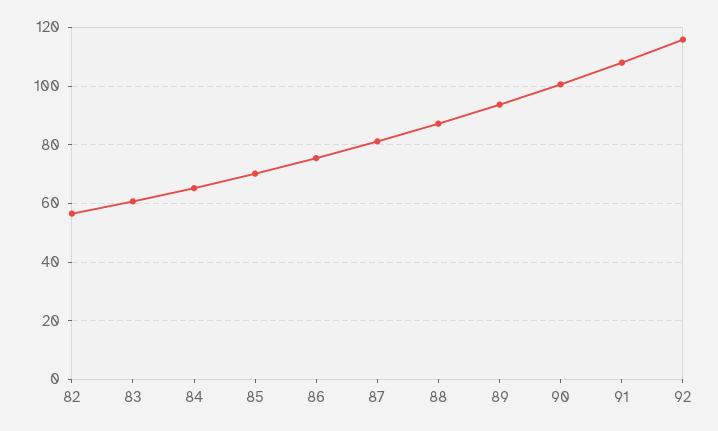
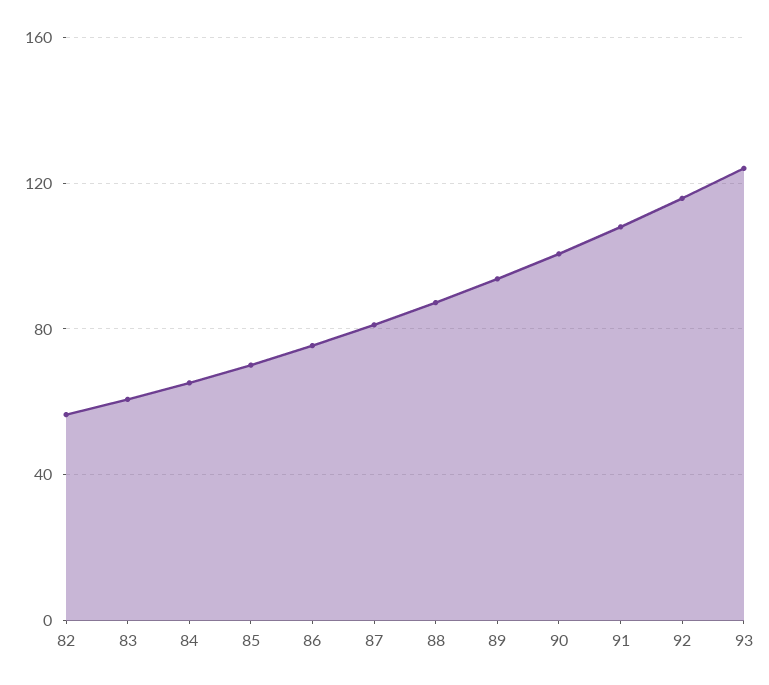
  {
    "82": 57.5,
    "83": 60,
    "84": 65,
    "85": 70,
    "86": 75,
    "87": 80,
    "88": 87.5,
    "89": 92.5,
    "90": 100,
    "91": 107.5,
-   "92": 115
+   "92": 115,
+   "93": 125
  }

